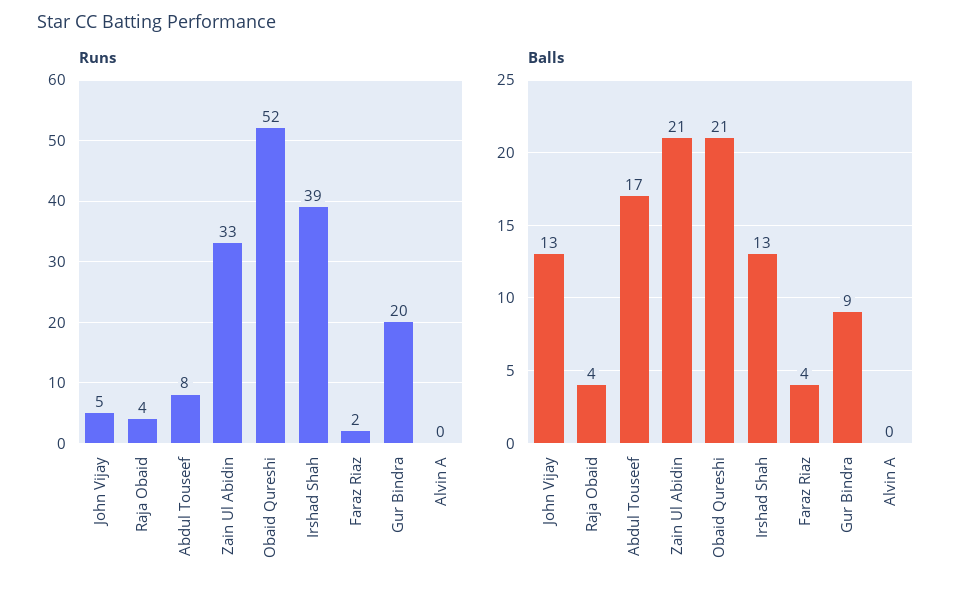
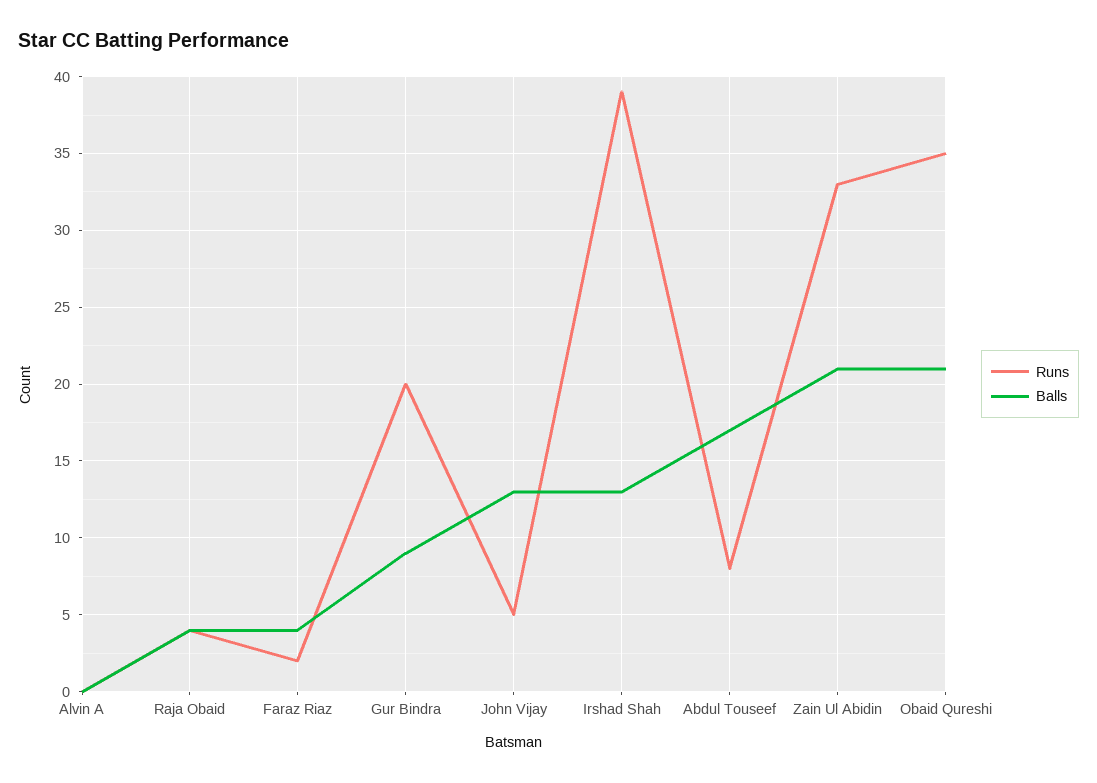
  {
    "Runs": {
      "John Vijay": 5,
      "Raja Obaid": 4,
      "Abdul Touseef": 8,
      "Zain Ul Abidin": 33,
-     "Obaid Qureshi": 52,
+     "Obaid Qureshi": 35,
      "Irshad Shah": 39,
      "Faraz Riaz": 2,
      "Gur Bindra": 20,
      "Alvin A": 0
    },
    "Balls": {
      "John Vijay": 13,
      "Raja Obaid": 4,
      "Abdul Touseef": 17,
      "Zain Ul Abidin": 21,
      "Obaid Qureshi": 21,
      "Irshad Shah": 13,
      "Faraz Riaz": 4,
      "Gur Bindra": 9,
      "Alvin A": 0
    }
  }

